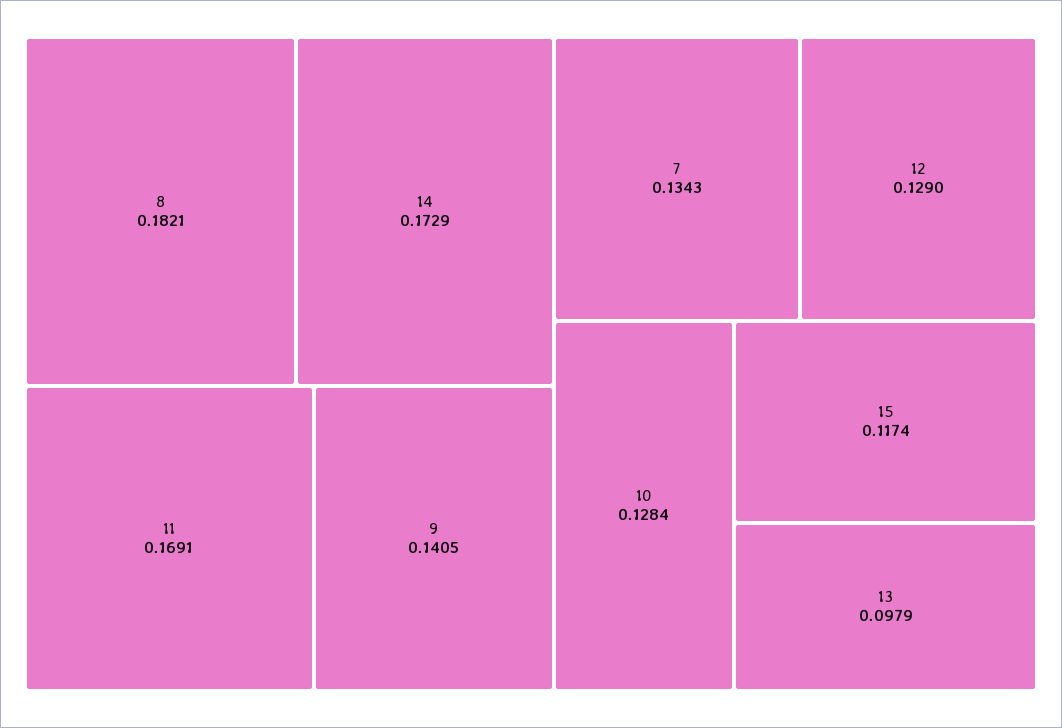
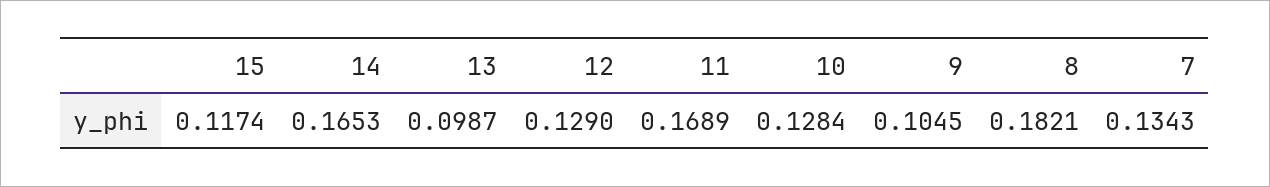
  {
    "8": 0.1821,
-   "14": 0.1729,
+   "14": 0.1653,
-   "11": 0.1691,
+   "11": 0.1689,
-   "9": 0.1405,
+   "9": 0.1045,
    "7": 0.1343,
    "12": 0.129,
    "10": 0.1284,
    "15": 0.1174,
-   "13": 0.0979
+   "13": 0.0987
  }

